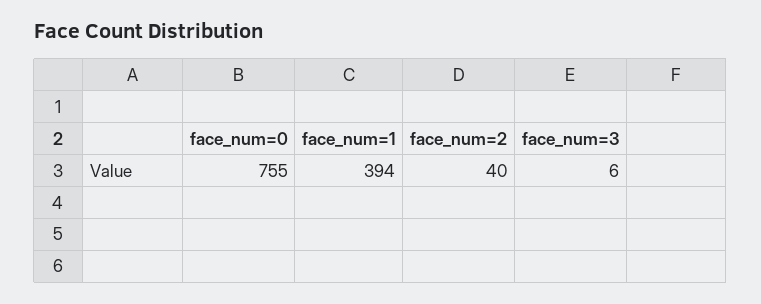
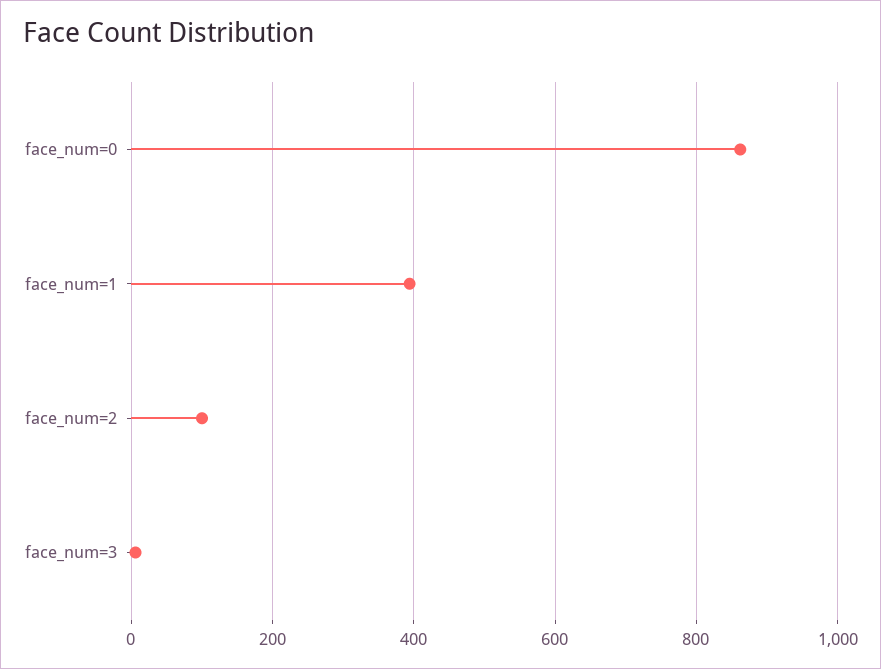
  {
-   "face_num=0": 755,
+   "face_num=0": 860,
    "face_num=1": 394,
-   "face_num=2": 40,
+   "face_num=2": 100,
    "face_num=3": 6
  }

